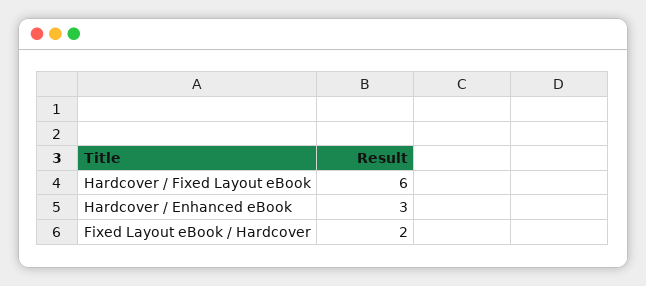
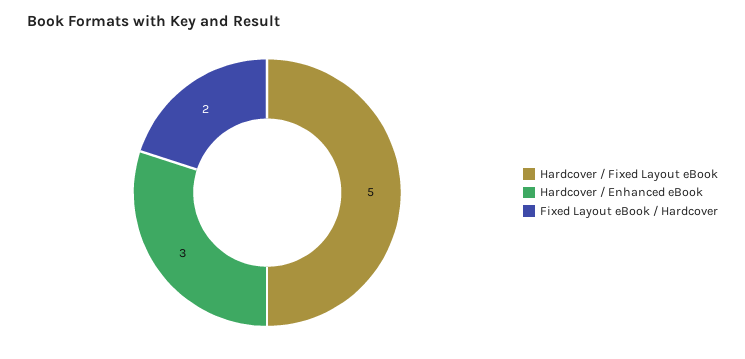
  {
-   "Hardcover / Fixed Layout eBook": 6,
+   "Hardcover / Fixed Layout eBook": 5,
    "Hardcover / Enhanced eBook": 3,
    "Fixed Layout eBook / Hardcover": 2
  }

